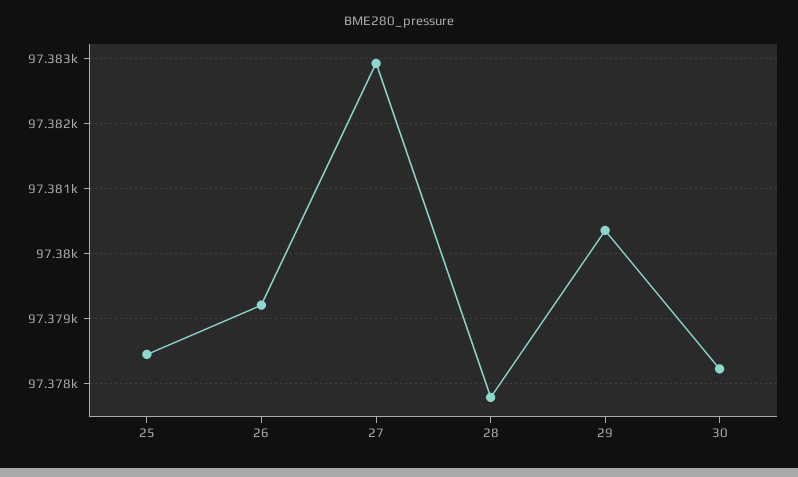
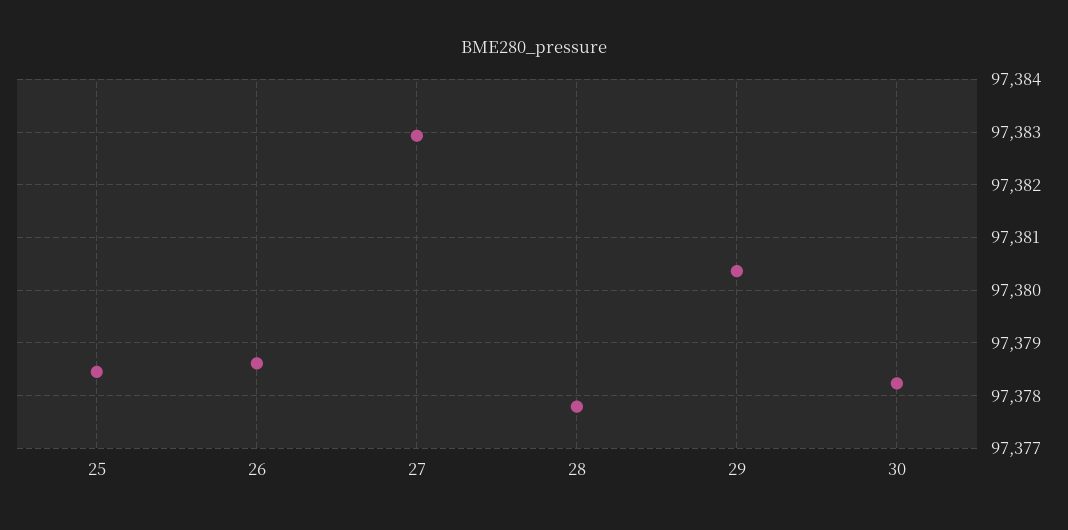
  {
    "25": 97378.5,
-   "26": 97379.2,
+   "26": 97378.6,
    "27": 97382.9,
    "28": 97377.8,
    "29": 97380.4,
    "30": 97378.2
  }

